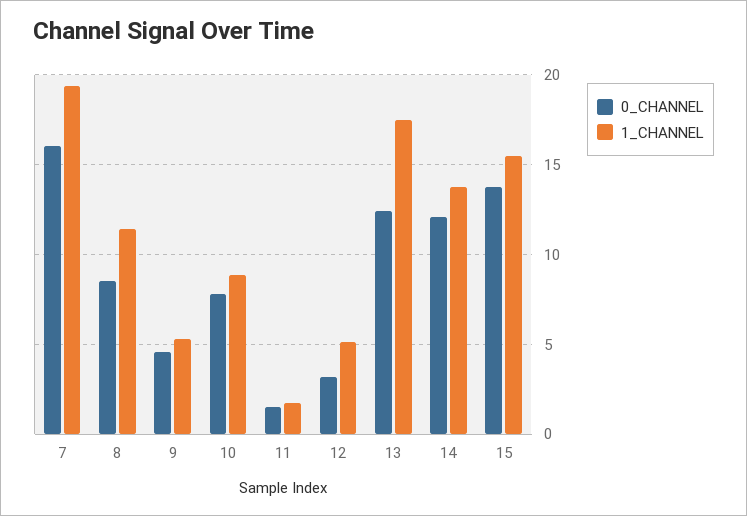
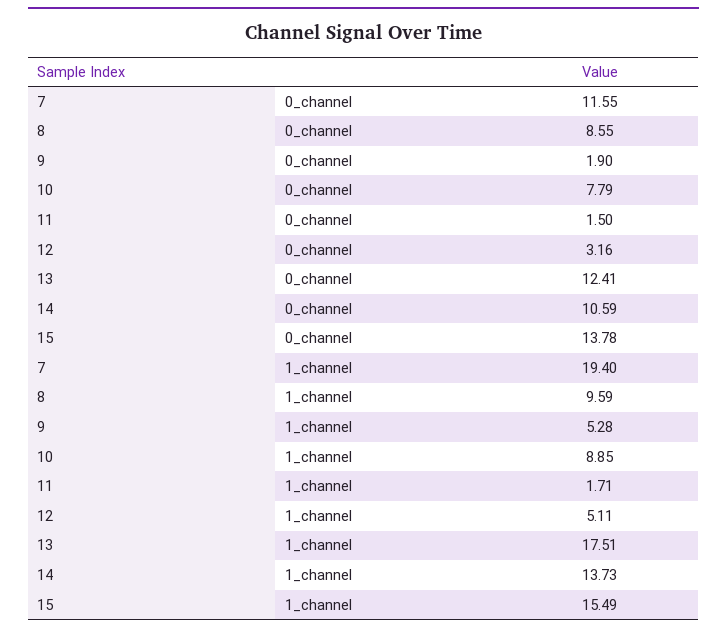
  {
    "0_CHANNEL": {
-     "7": 16,
+     "7": 11.55,
      "8": 8.55,
-     "9": 4.5,
+     "9": 1.9,
      "10": 7.79,
      "11": 1.5,
      "12": 3.16,
      "13": 12.41,
-     "14": 12,
+     "14": 10.59,
      "15": 13.78
    },
    "1_CHANNEL": {
      "7": 19.4,
-     "8": 11.5,
+     "8": 9.59,
      "9": 5.28,
      "10": 8.85,
      "11": 1.71,
      "12": 5.11,
      "13": 17.51,
      "14": 13.73,
      "15": 15.49
    }
  }

